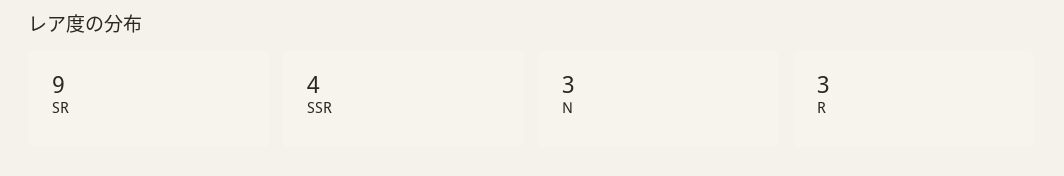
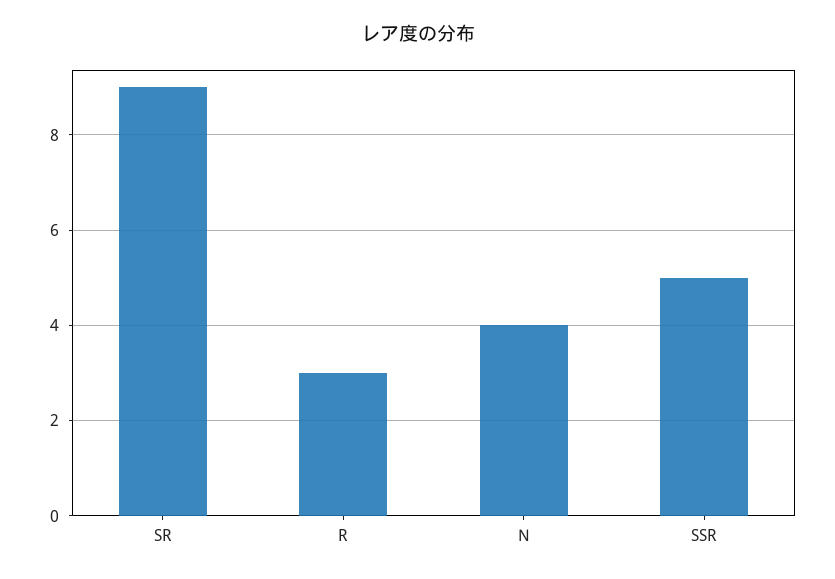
  {
    "SR": 9,
-   "SSR": 4,
+   "SSR": 5,
-   "N": 3,
+   "N": 4,
    "R": 3
  }

